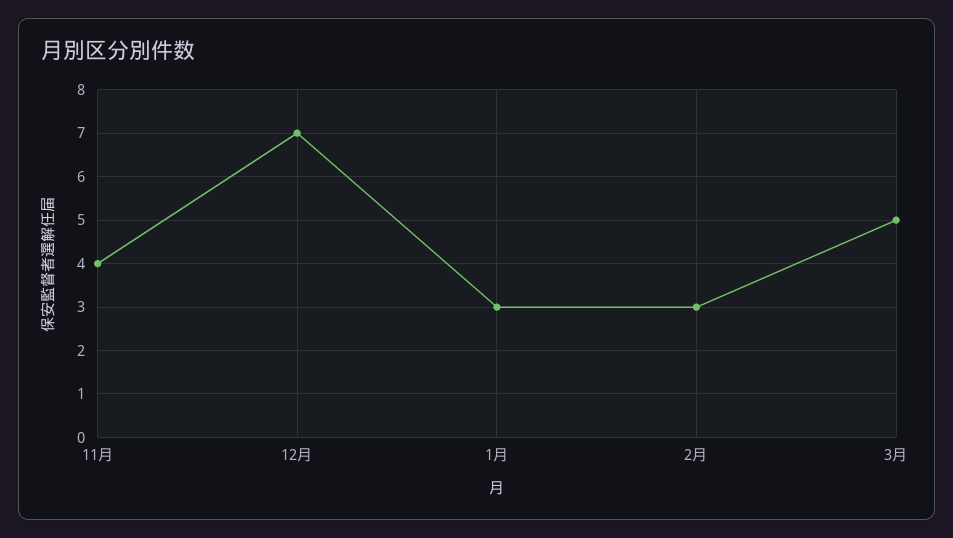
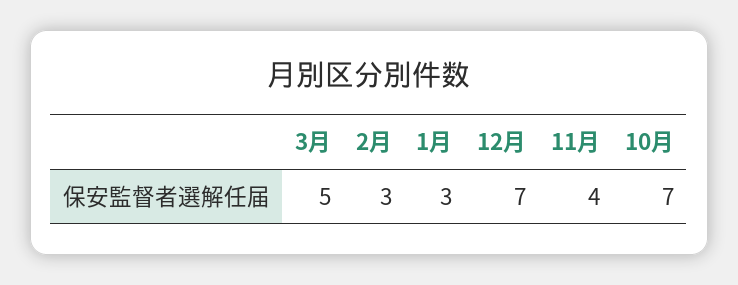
  {
    "11月": 4,
    "12月": 7,
    "1月": 3,
    "2月": 3,
-   "3月": 5
+   "3月": 5,
+   "10月": 7
  }

